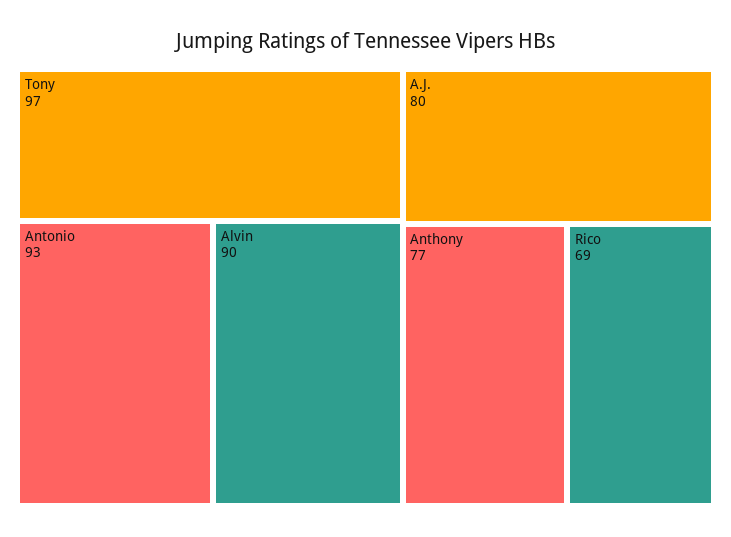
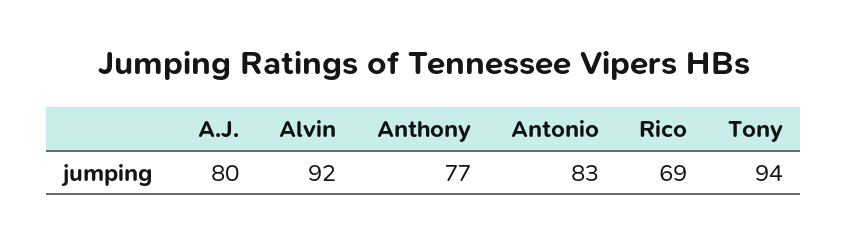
  {
-   "Tony": 97,
+   "Tony": 94,
-   "Antonio": 93,
+   "Antonio": 83,
-   "Alvin": 90,
+   "Alvin": 92,
    "A.J.": 80,
    "Anthony": 77,
    "Rico": 69
  }

